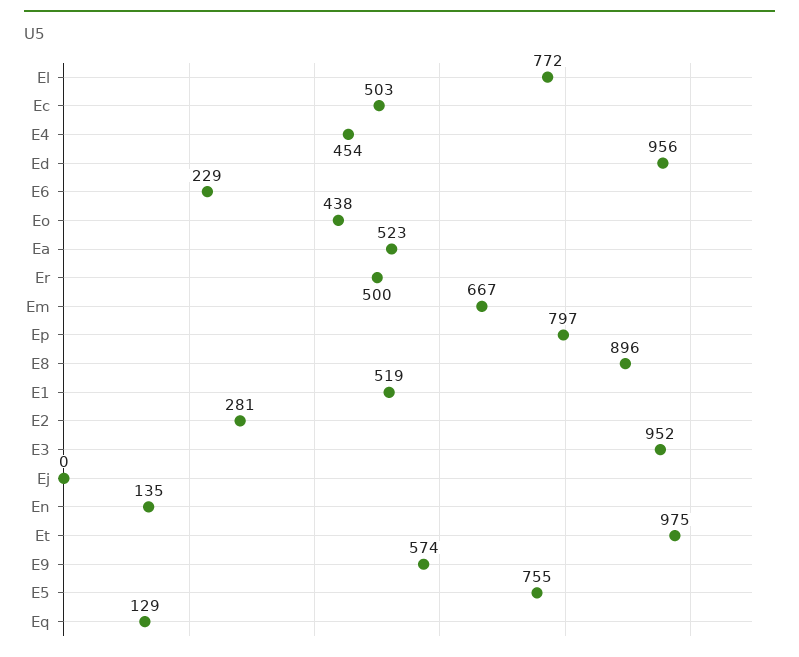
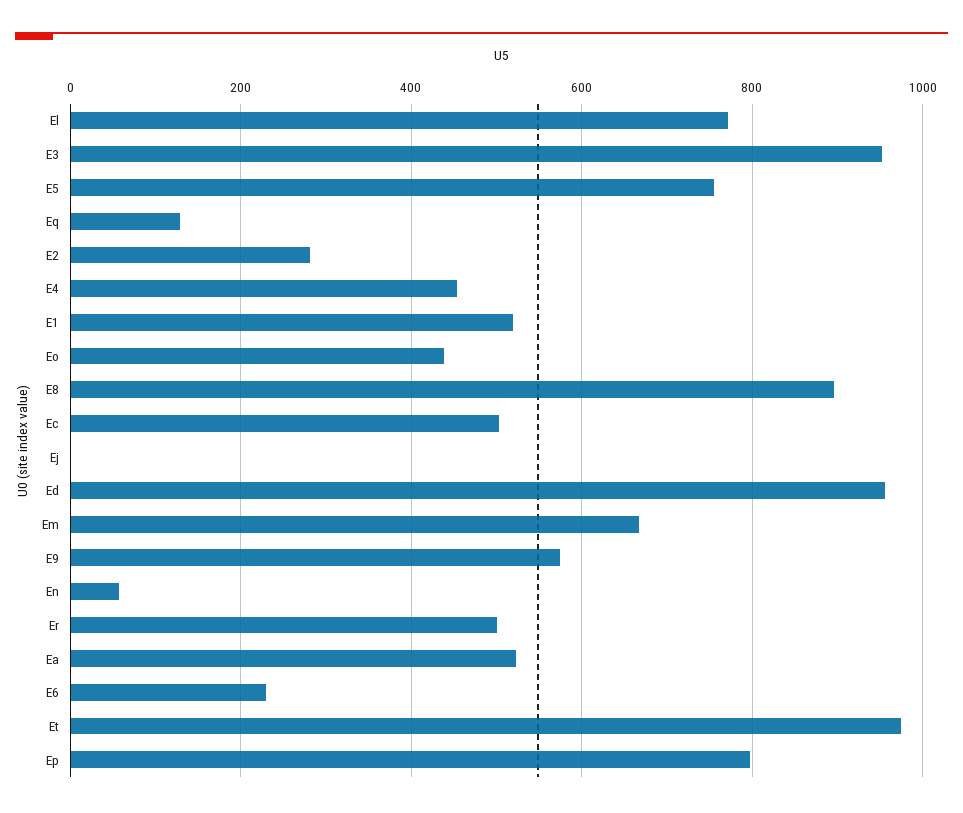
  {
    "El": 772,
    "Ec": 503,
    "E4": 454,
    "Ed": 956,
    "E6": 229,
    "Eo": 438,
    "Ea": 523,
    "Er": 500,
    "Em": 667,
    "Ep": 797,
    "E8": 896,
    "E1": 519,
    "E2": 281,
    "E3": 952,
    "Ej": 0,
-   "En": 135,
+   "En": 60,
    "Et": 975,
    "E9": 574,
    "E5": 755,
    "Eq": 129
  }

